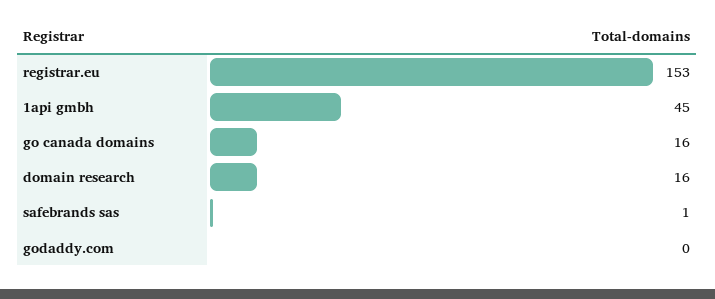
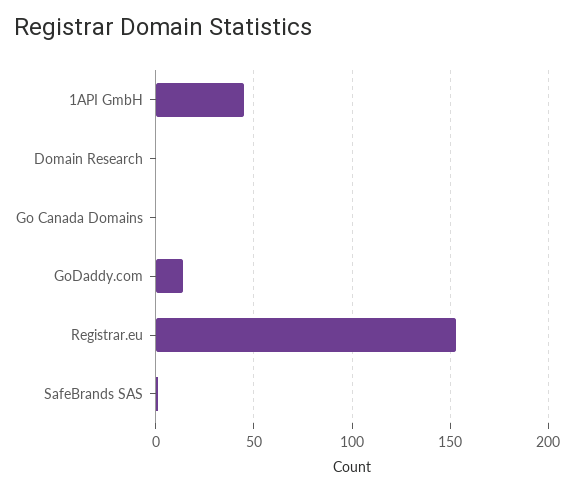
  {
    "registrar.eu": 153,
    "1api gmbh": 45,
-   "go canada domains": 16,
+   "go canada domains": 0,
-   "domain research": 16,
+   "domain research": 0,
    "safebrands sas": 1,
-   "godaddy.com": 0
+   "godaddy.com": 15
  }

